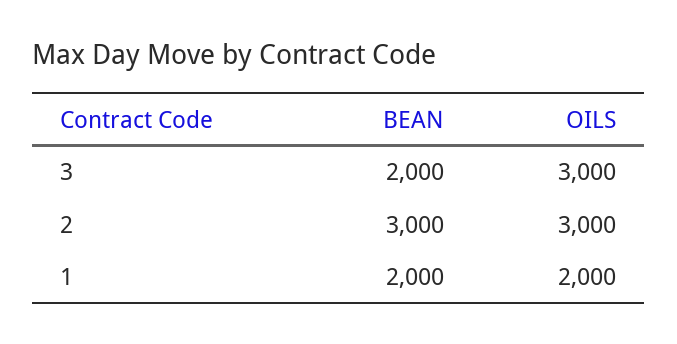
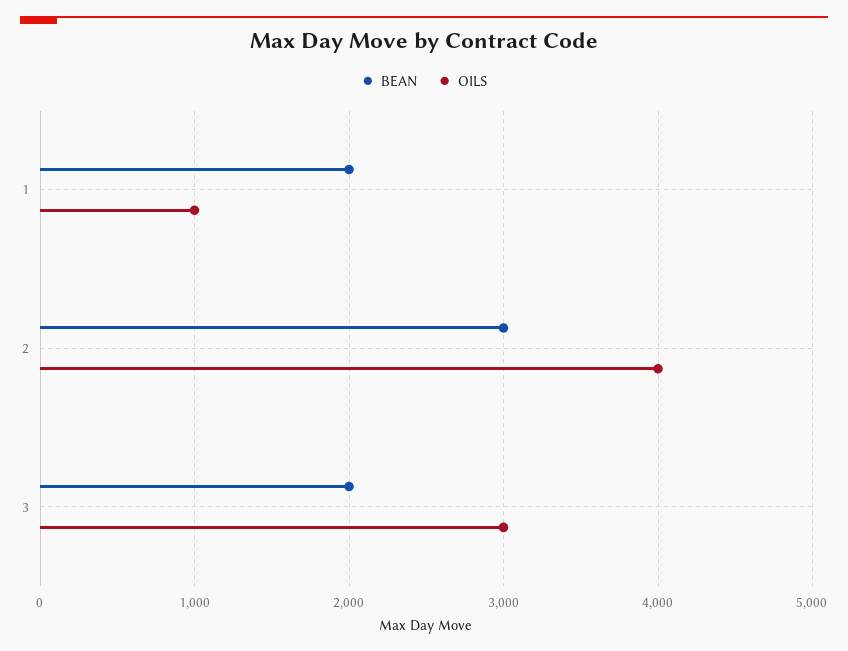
  {
    "BEAN": {
      "3": 2000,
      "2": 3000,
      "1": 2000
    },
    "OILS": {
      "3": 3000,
-     "2": 3000,
+     "2": 4000,
-     "1": 2000
+     "1": 1000
    }
  }

